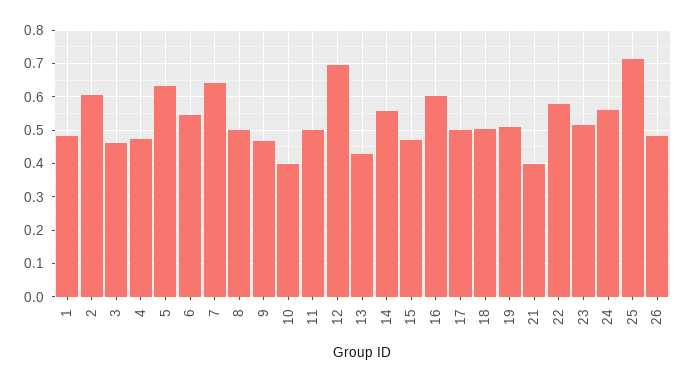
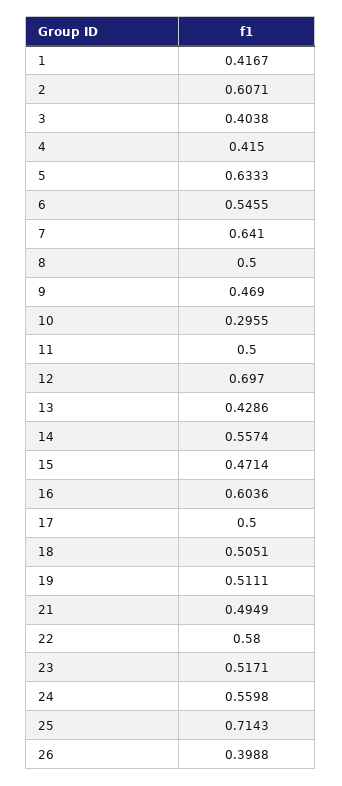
  {
-   "1": 0.48,
+   "1": 0.4167,
    "2": 0.6071,
-   "3": 0.46,
+   "3": 0.4038,
-   "4": 0.48,
+   "4": 0.415,
    "5": 0.6333,
    "6": 0.5455,
    "7": 0.641,
    "8": 0.5,
    "9": 0.469,
-   "10": 0.4,
+   "10": 0.2955,
    "11": 0.5,
    "12": 0.697,
    "13": 0.4286,
    "14": 0.5574,
    "15": 0.4714,
    "16": 0.6036,
    "17": 0.5,
    "18": 0.5051,
    "19": 0.5111,
-   "21": 0.4,
+   "21": 0.4949,
    "22": 0.58,
    "23": 0.5171,
    "24": 0.5598,
    "25": 0.7143,
-   "26": 0.48
+   "26": 0.3988
  }

